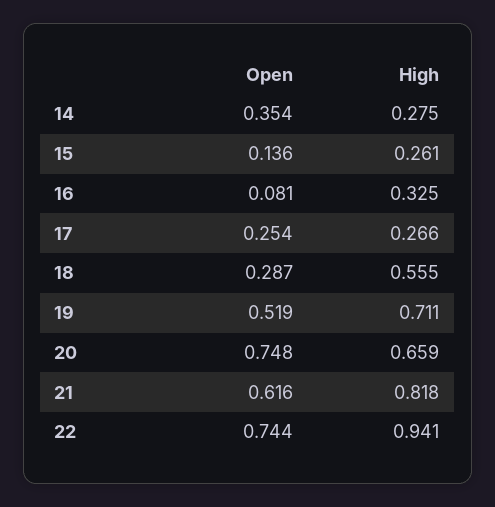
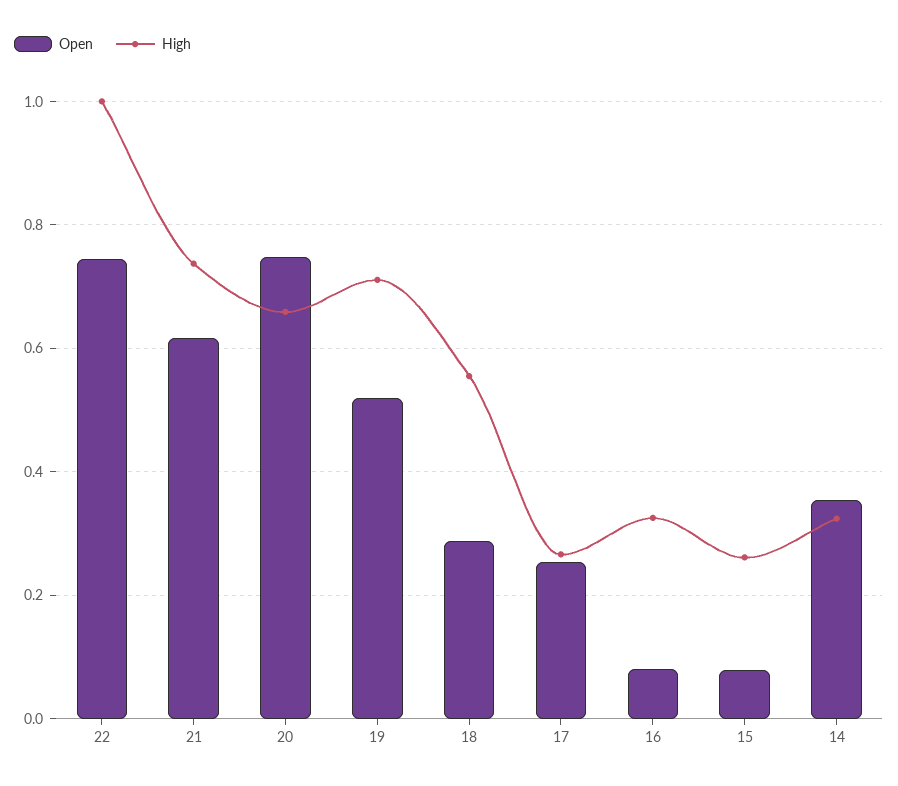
  {
    "Open": {
      "14": 0.354,
-     "15": 0.136,
+     "15": 0.08,
      "16": 0.081,
      "17": 0.254,
      "18": 0.287,
      "19": 0.519,
      "20": 0.748,
      "21": 0.616,
      "22": 0.744
    },
    "High": {
-     "14": 0.275,
+     "14": 0.32,
      "15": 0.261,
      "16": 0.325,
      "17": 0.266,
      "18": 0.555,
      "19": 0.711,
      "20": 0.659,
-     "21": 0.818,
+     "21": 0.74,
-     "22": 0.941
+     "22": 1
    }
  }

